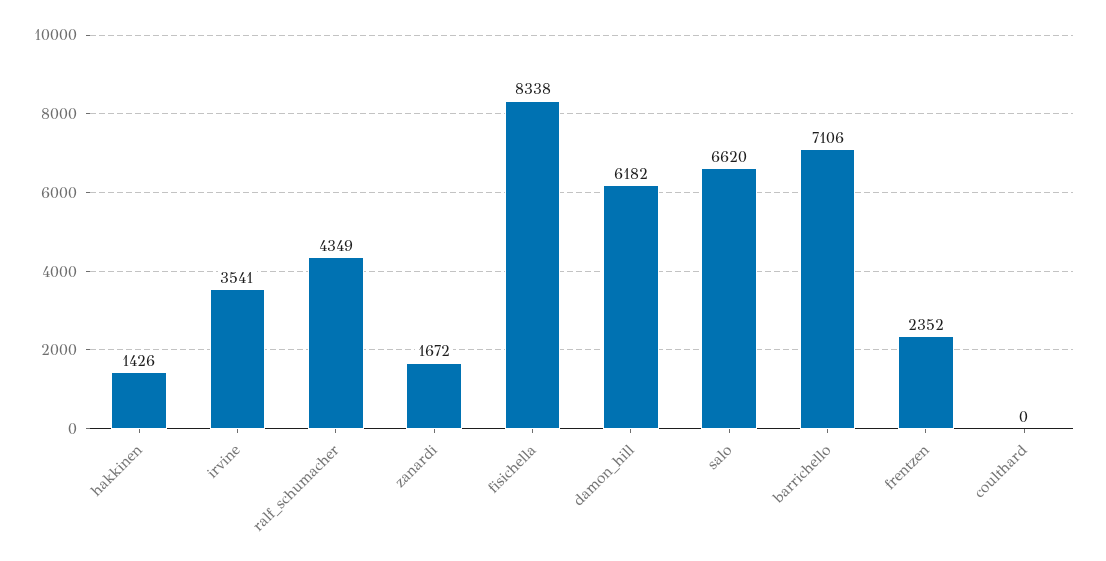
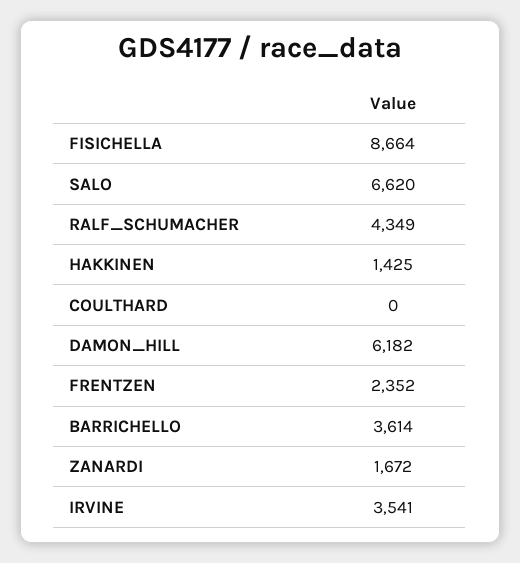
  {
-   "hakkinen": 1426,
+   "hakkinen": 1425,
    "irvine": 3541,
    "ralf_schumacher": 4349,
    "zanardi": 1672,
-   "fisichella": 8338,
+   "fisichella": 8664,
    "damon_hill": 6182,
    "salo": 6620,
-   "barrichello": 7106,
+   "barrichello": 3614,
    "frentzen": 2352,
    "coulthard": 0
  }

